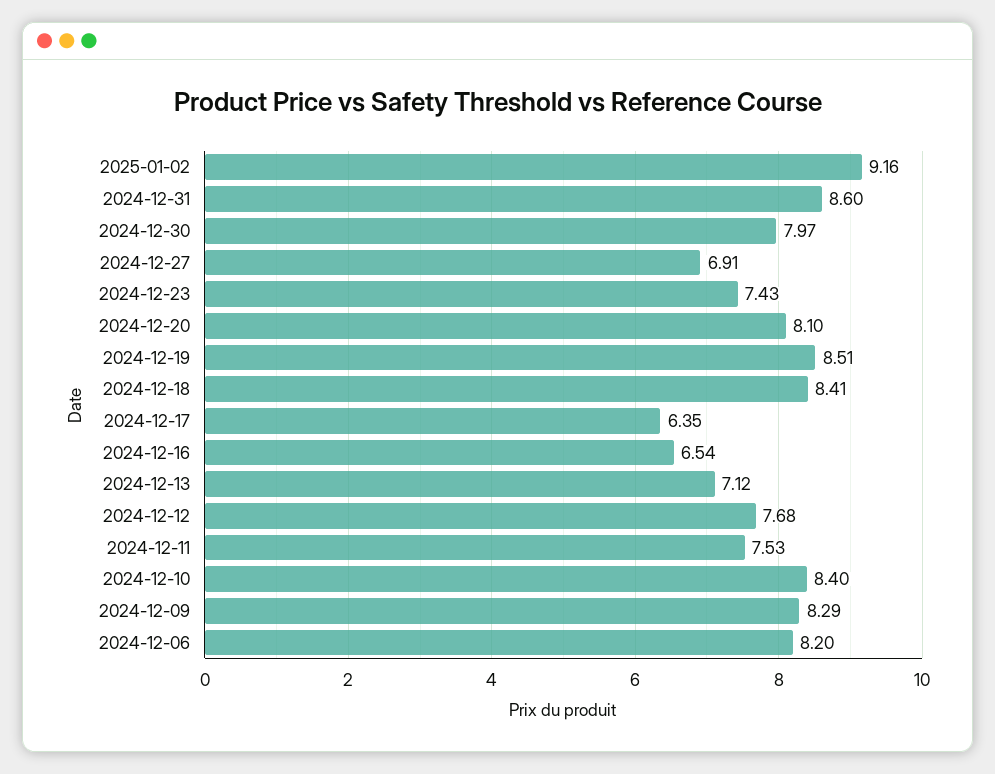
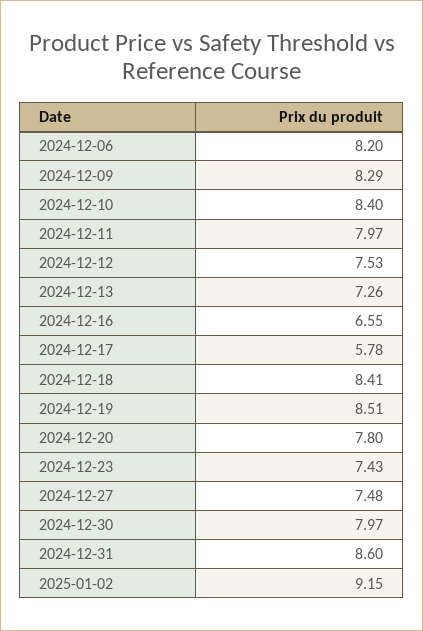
  {
-   "2025-01-02": 9.16,
+   "2025-01-02": 9.15,
    "2024-12-31": 8.6,
    "2024-12-30": 7.97,
-   "2024-12-27": 6.91,
+   "2024-12-27": 7.48,
    "2024-12-23": 7.43,
-   "2024-12-20": 8.1,
+   "2024-12-20": 7.8,
    "2024-12-19": 8.51,
    "2024-12-18": 8.41,
-   "2024-12-17": 6.35,
+   "2024-12-17": 5.78,
-   "2024-12-16": 6.54,
+   "2024-12-16": 6.55,
-   "2024-12-13": 7.12,
+   "2024-12-13": 7.26,
-   "2024-12-12": 7.68,
+   "2024-12-12": 7.53,
-   "2024-12-11": 7.53,
+   "2024-12-11": 7.97,
    "2024-12-10": 8.4,
    "2024-12-09": 8.29,
    "2024-12-06": 8.2
  }

